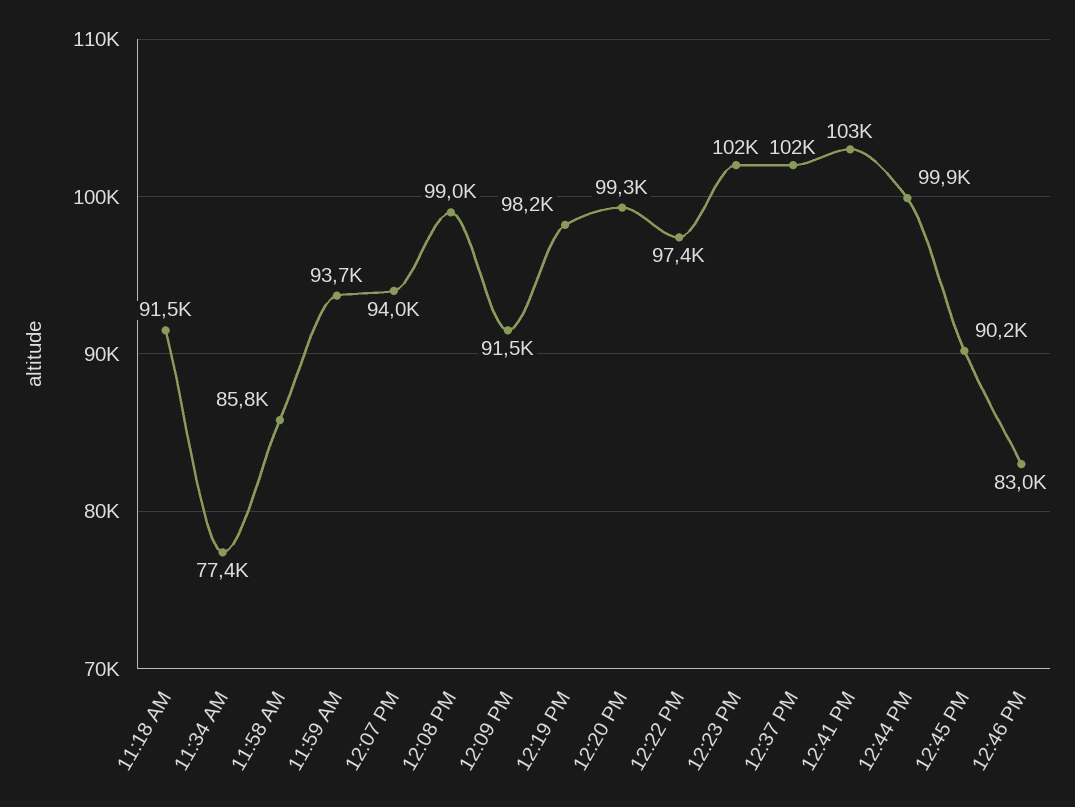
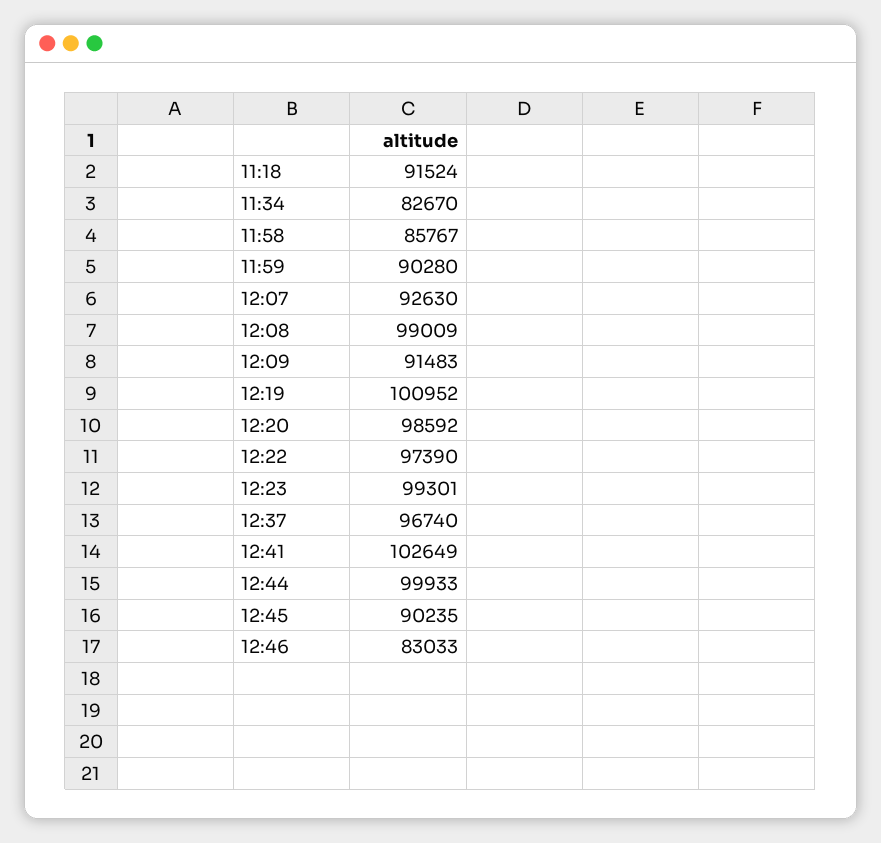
  {
    "11:18 AM": 91524,
-   "11:34 AM": 77400,
+   "11:34 AM": 82670,
    "11:58 AM": 85767,
-   "11:59 AM": 93700,
+   "11:59 AM": 90280,
-   "12:07 PM": 94000,
+   "12:07 PM": 92630,
    "12:08 PM": 99009,
    "12:09 PM": 91483,
-   "12:19 PM": 98200,
+   "12:19 PM": 100952,
-   "12:20 PM": 99300,
+   "12:20 PM": 98592,
    "12:22 PM": 97390,
-   "12:23 PM": 102000,
+   "12:23 PM": 99301,
-   "12:37 PM": 102000,
+   "12:37 PM": 96740,
    "12:41 PM": 102649,
    "12:44 PM": 99933,
    "12:45 PM": 90235,
    "12:46 PM": 83033
  }

